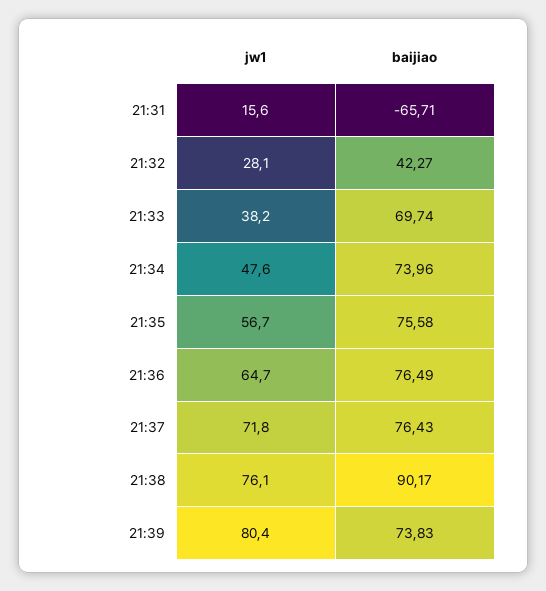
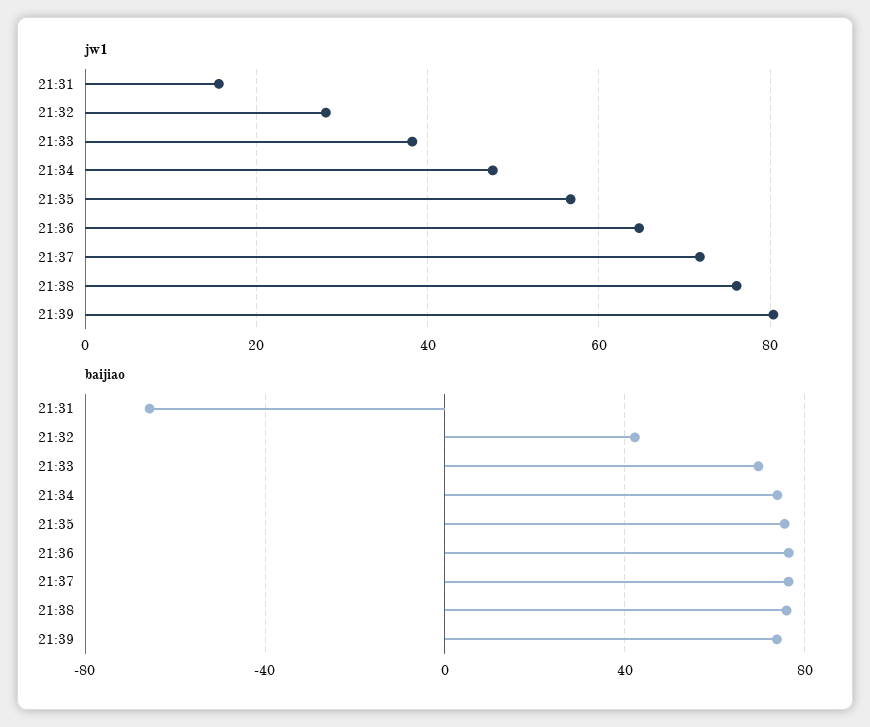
  {
    "jw1": {
      "21:31": 15.6,
      "21:32": 28.1,
      "21:33": 38.2,
      "21:34": 47.6,
      "21:35": 56.7,
      "21:36": 64.7,
      "21:37": 71.8,
      "21:38": 76.1,
      "21:39": 80.4
    },
    "baijiao": {
      "21:31": -65.71,
      "21:32": 42.27,
      "21:33": 69.74,
      "21:34": 73.96,
      "21:35": 75.58,
      "21:36": 76.49,
      "21:37": 76.43,
-     "21:38": 90.17,
+     "21:38": 75,
      "21:39": 73.83
    }
  }

